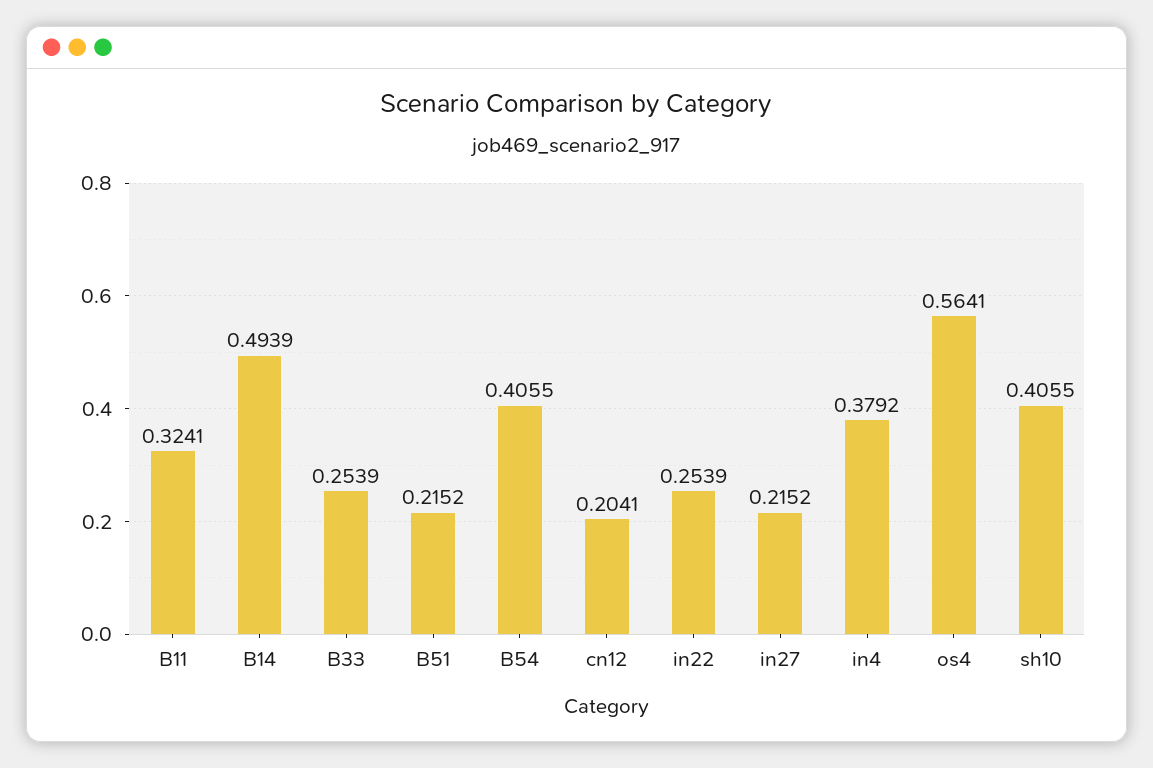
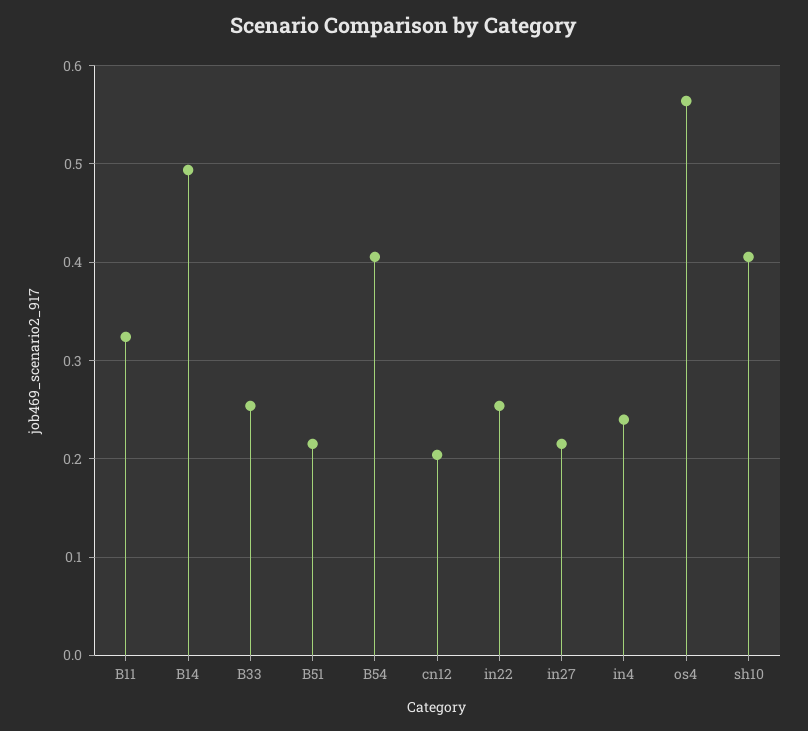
  {
    "B11": 0.3241,
    "B14": 0.4939,
    "B33": 0.2539,
    "B51": 0.2152,
    "B54": 0.4055,
    "cn12": 0.2041,
    "in22": 0.2539,
    "in27": 0.2152,
-   "in4": 0.3792,
+   "in4": 0.24,
    "os4": 0.5641,
    "sh10": 0.4055
  }

